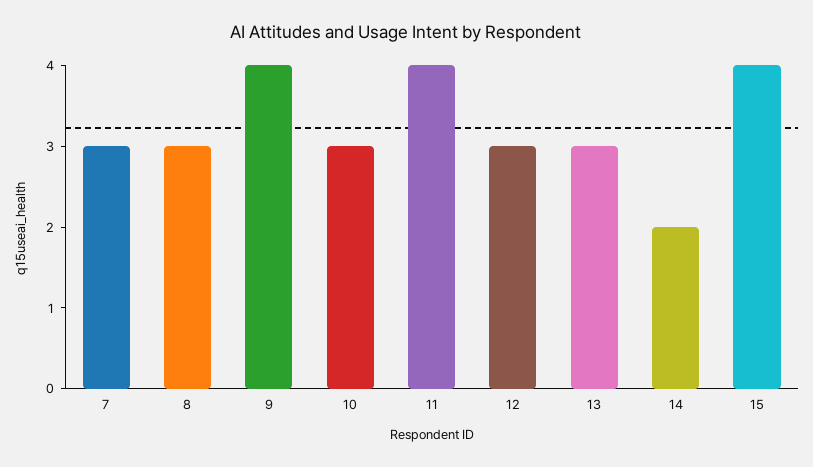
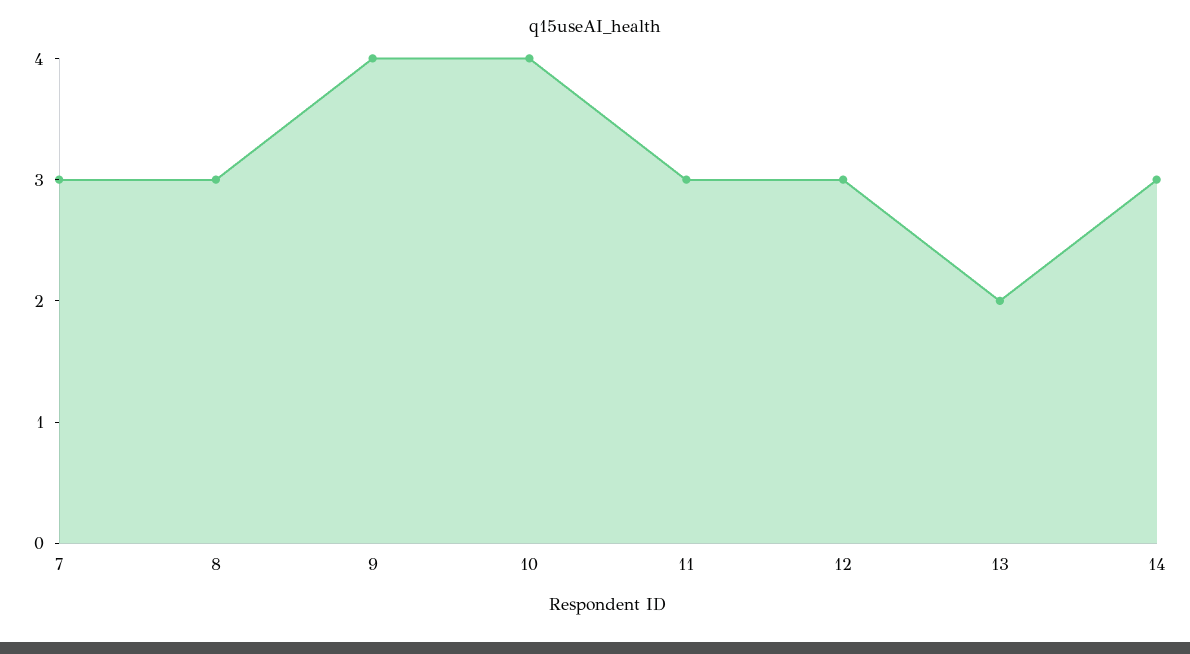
  {
    "7": 3,
    "8": 3,
    "9": 4,
-   "10": 3,
+   "10": 4,
-   "11": 4,
+   "11": 3,
    "12": 3,
-   "13": 3,
+   "13": 2,
-   "14": 2,
+   "14": 3
-   "15": 4
  }

